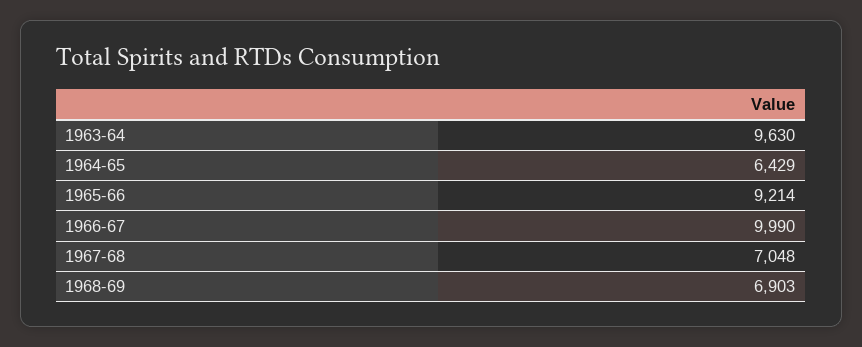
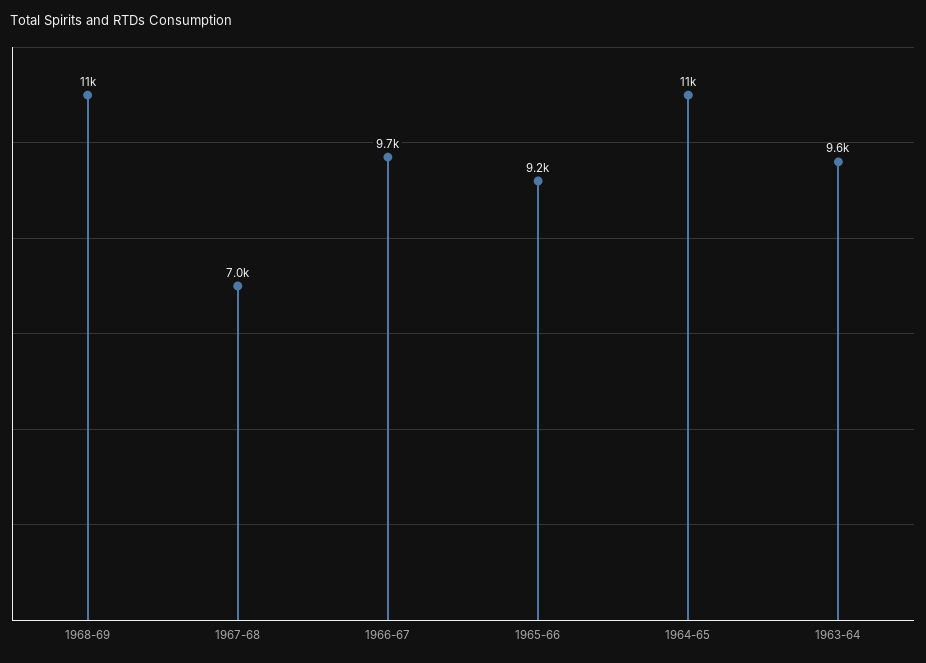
  {
    "1963-64": 9630,
-   "1964-65": 6429,
+   "1964-65": 11000,
    "1965-66": 9214,
-   "1966-67": 9990,
+   "1966-67": 9700,
    "1967-68": 7048,
-   "1968-69": 6903
+   "1968-69": 11000
  }

